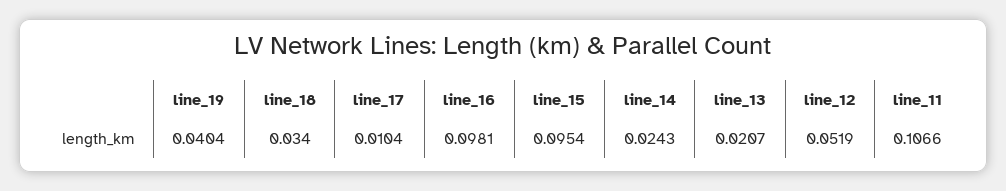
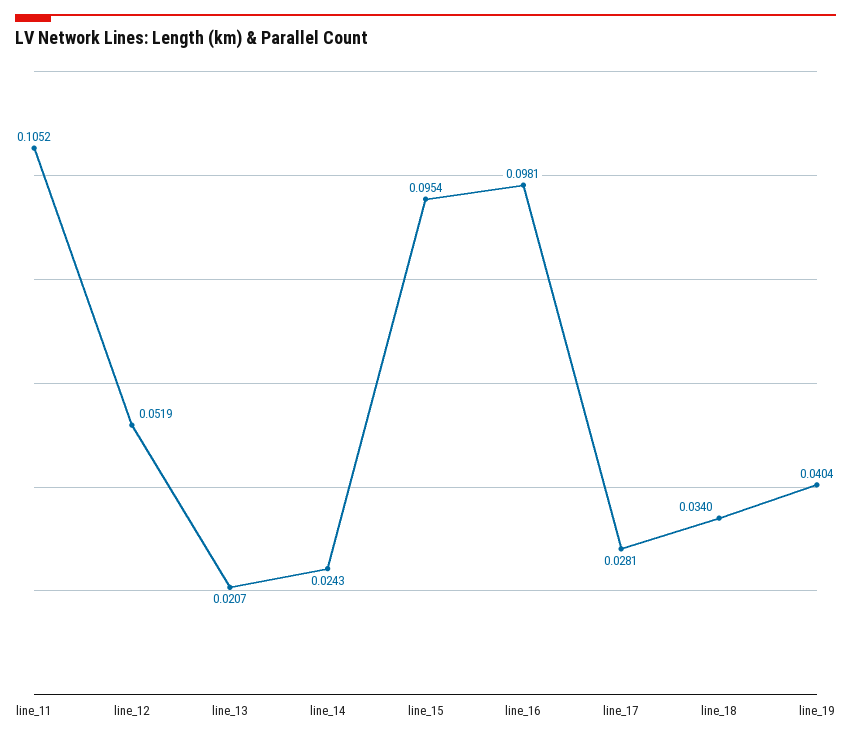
  {
    "line_19": 0.0404,
    "line_18": 0.034,
-   "line_17": 0.0104,
+   "line_17": 0.0281,
    "line_16": 0.0981,
    "line_15": 0.0954,
    "line_14": 0.0243,
    "line_13": 0.0207,
    "line_12": 0.0519,
-   "line_11": 0.1066
+   "line_11": 0.1052
  }

